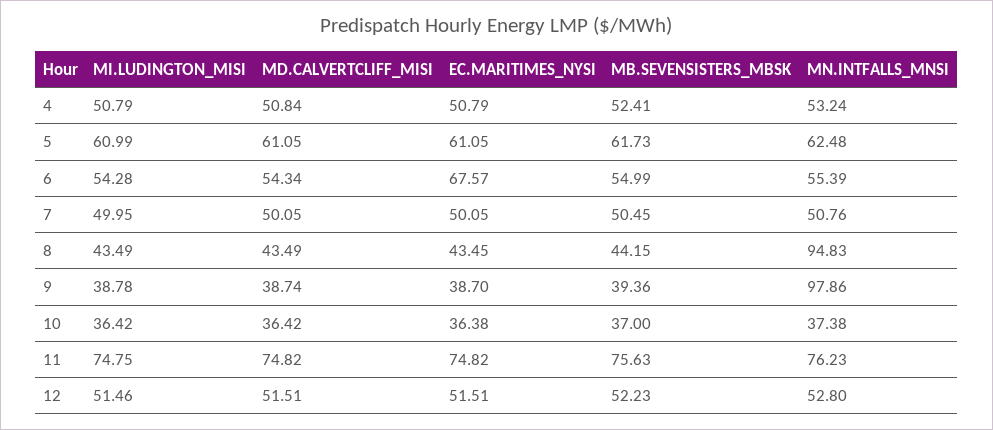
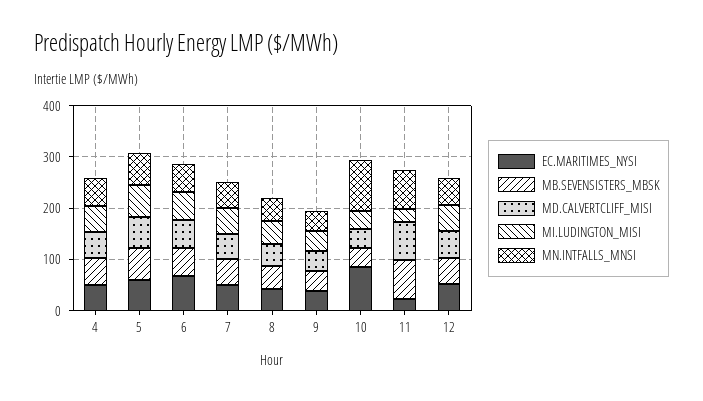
  {
    "MI.LUDINGTON_MISI": {
      "4": 50.79,
      "5": 60.99,
      "6": 54.28,
      "7": 49.95,
      "8": 43.49,
      "9": 38.78,
      "10": 36.42,
-     "11": 74.75,
+     "11": 20,
      "12": 51.46
    },
    "MD.CALVERTCLIFF_MISI": {
      "4": 50.84,
      "5": 61.05,
      "6": 54.34,
      "7": 50.05,
      "8": 43.49,
      "9": 38.74,
      "10": 36.42,
      "11": 74.82,
      "12": 51.51
    },
    "EC.MARITIMES_NYSI": {
      "4": 50.79,
      "5": 61.05,
      "6": 67.57,
      "7": 50.05,
      "8": 43.45,
      "9": 38.7,
-     "10": 36.38,
+     "10": 80,
-     "11": 74.82,
+     "11": 20,
      "12": 51.51
    },
    "MB.SEVENSISTERS_MBSK": {
      "4": 52.41,
      "5": 61.73,
      "6": 54.99,
      "7": 50.45,
      "8": 44.15,
      "9": 39.36,
      "10": 37,
      "11": 75.63,
      "12": 52.23
    },
    "MN.INTFALLS_MNSI": {
      "4": 53.24,
      "5": 62.48,
      "6": 55.39,
      "7": 50.76,
-     "8": 94.83,
+     "8": 40,
-     "9": 97.86,
+     "9": 40,
-     "10": 37.38,
+     "10": 100,
      "11": 76.23,
      "12": 52.8
    }
  }

